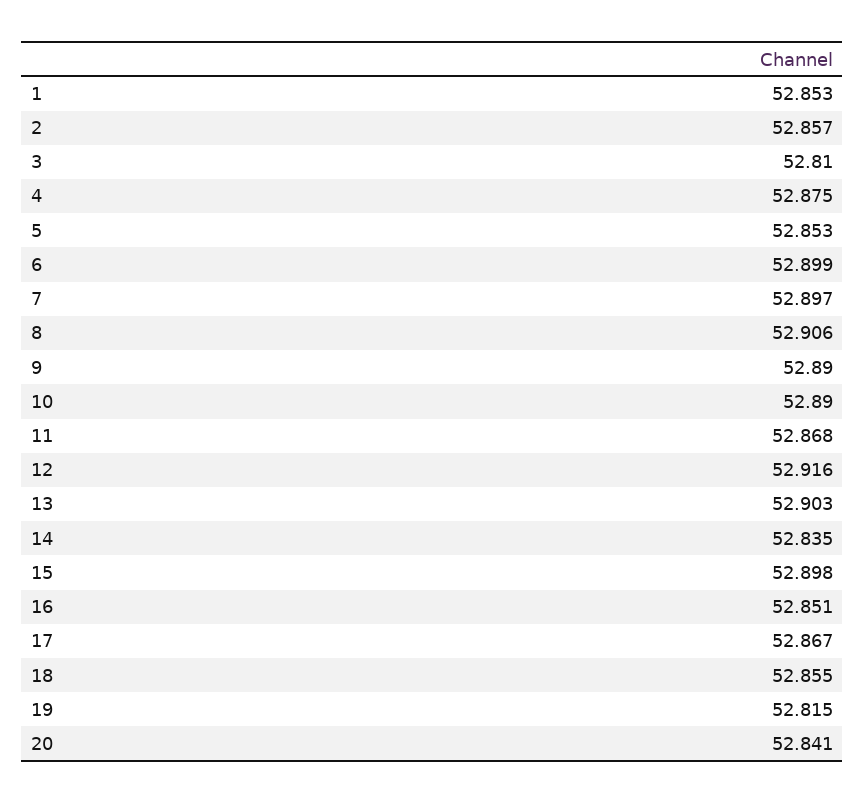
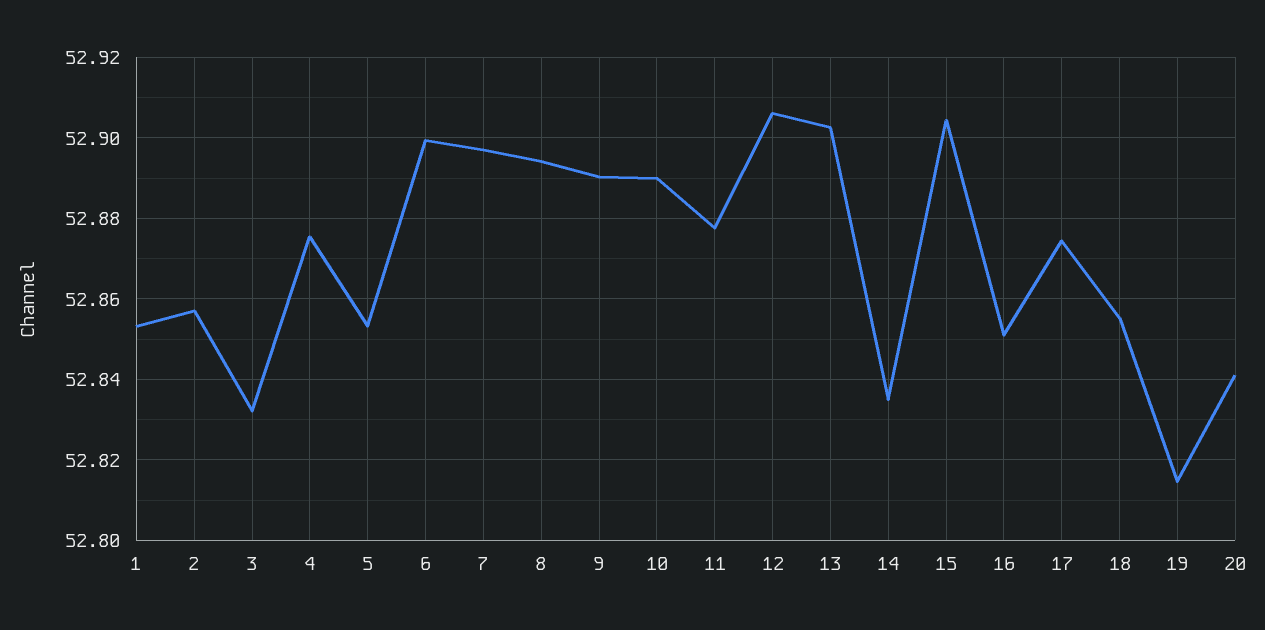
  {
    "1": 52.853,
    "2": 52.857,
-   "3": 52.81,
+   "3": 52.832,
    "4": 52.875,
    "5": 52.853,
    "6": 52.899,
    "7": 52.897,
-   "8": 52.906,
+   "8": 52.894,
    "9": 52.89,
    "10": 52.89,
-   "11": 52.868,
+   "11": 52.878,
-   "12": 52.916,
+   "12": 52.906,
    "13": 52.903,
    "14": 52.835,
-   "15": 52.898,
+   "15": 52.904,
    "16": 52.851,
-   "17": 52.867,
+   "17": 52.874,
    "18": 52.855,
    "19": 52.815,
    "20": 52.841
  }

